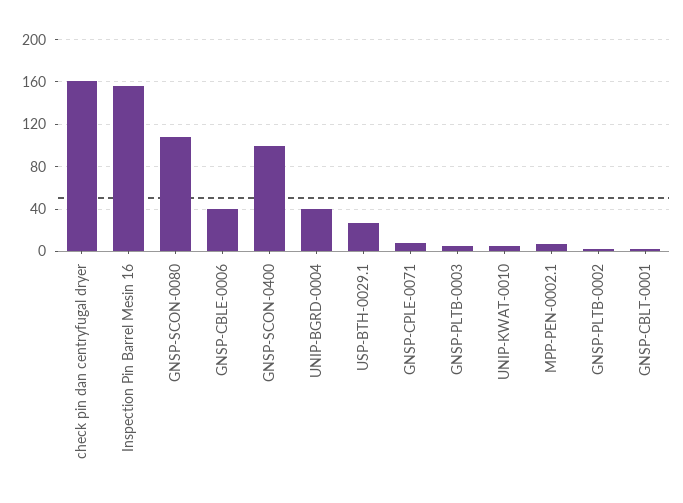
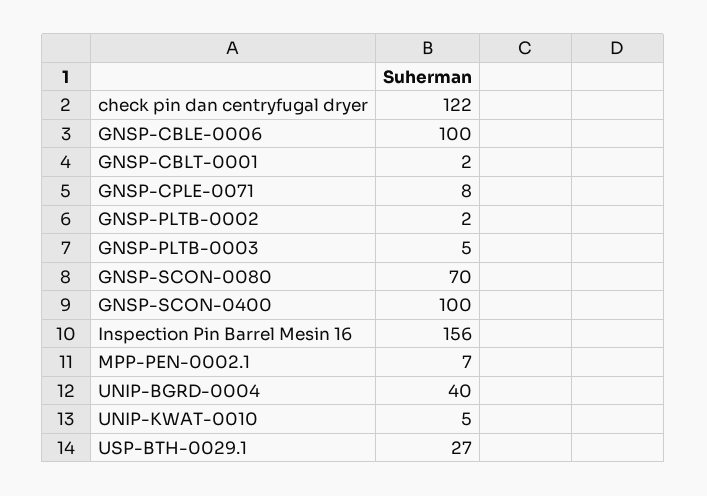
  {
-   "check pin dan centryfugal dryer": 160,
+   "check pin dan centryfugal dryer": 122,
    "Inspection Pin Barrel Mesin 16": 156,
-   "GNSP-SCON-0080": 110,
+   "GNSP-SCON-0080": 70,
-   "GNSP-CBLE-0006": 40,
+   "GNSP-CBLE-0006": 100,
    "GNSP-SCON-0400": 100,
    "UNIP-BGRD-0004": 40,
    "USP-BTH-0029.1": 27,
    "GNSP-CPLE-0071": 8,
    "GNSP-PLTB-0003": 5,
    "UNIP-KWAT-0010": 5,
    "MPP-PEN-0002.1": 7,
    "GNSP-PLTB-0002": 2,
    "GNSP-CBLT-0001": 2
  }

